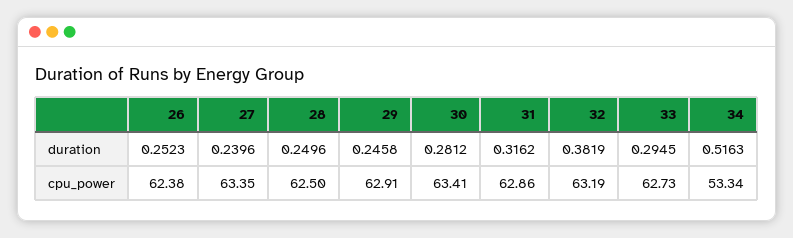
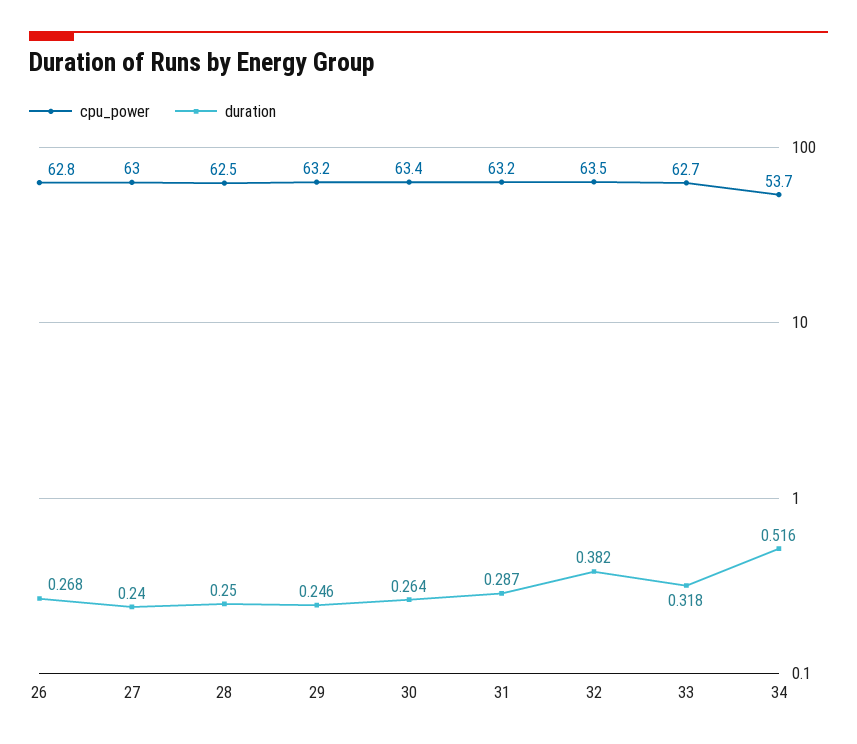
  {
    "duration": {
-     "26": 0.2523,
+     "26": 0.268,
      "27": 0.2396,
      "28": 0.2496,
      "29": 0.2458,
-     "30": 0.2812,
+     "30": 0.264,
-     "31": 0.3162,
+     "31": 0.287,
      "32": 0.3819,
-     "33": 0.2945,
+     "33": 0.318,
      "34": 0.5163
    },
    "cpu_power": {
-     "26": 62.38,
+     "26": 62.8,
-     "27": 63.35,
+     "27": 63,
      "28": 62.5,
-     "29": 62.91,
+     "29": 63.2,
      "30": 63.41,
-     "31": 62.86,
+     "31": 63.2,
-     "32": 63.19,
+     "32": 63.5,
      "33": 62.73,
-     "34": 53.34
+     "34": 53.7
    }
  }

